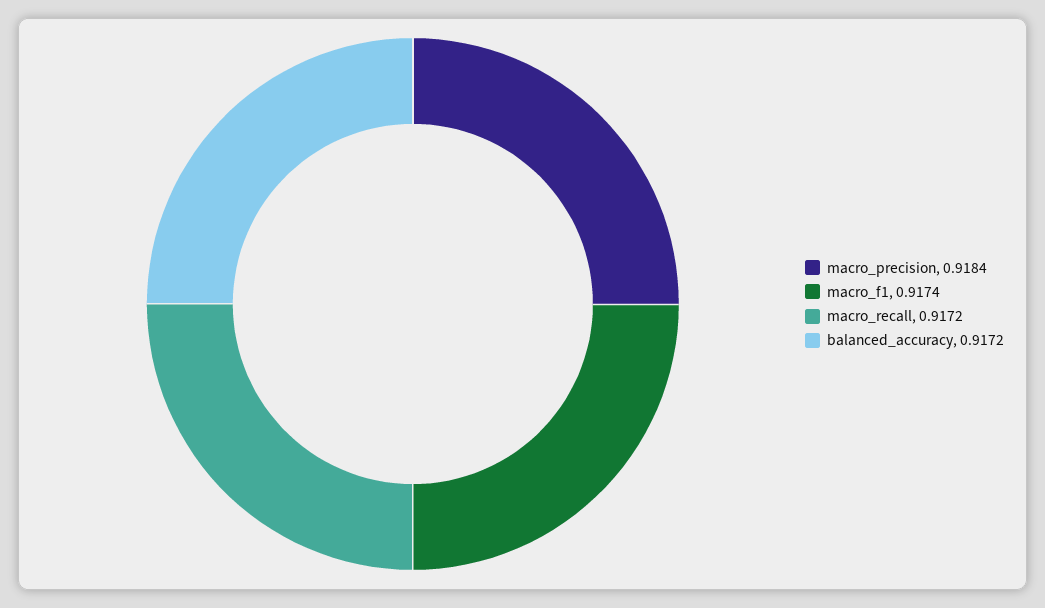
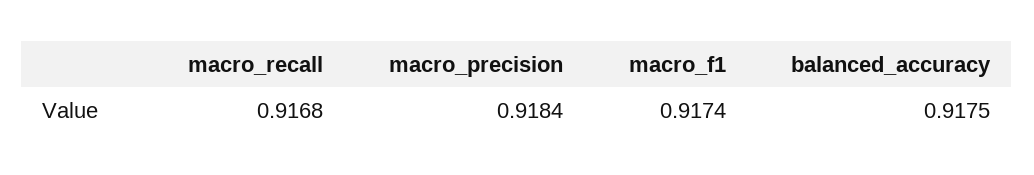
  {
    "macro_precision": 0.9184,
    "macro_f1": 0.9174,
-   "macro_recall": 0.9172,
+   "macro_recall": 0.9168,
-   "balanced_accuracy": 0.9172
+   "balanced_accuracy": 0.9175
  }

